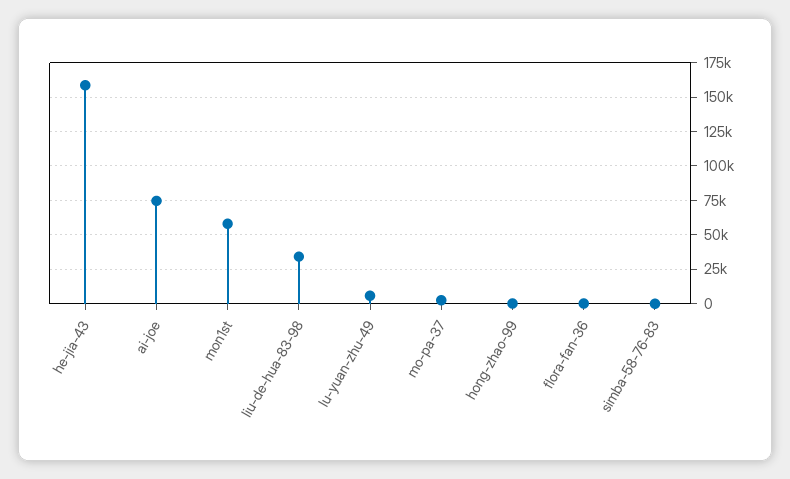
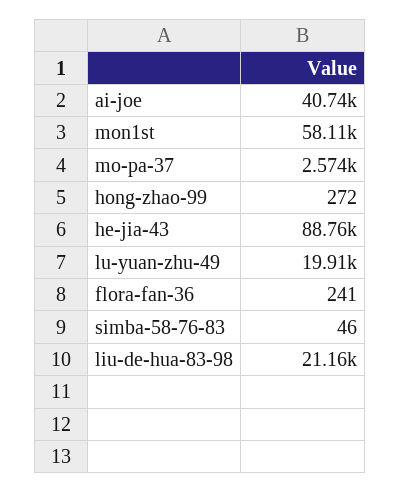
  {
-   "he-jia-43": 160000,
+   "he-jia-43": 88760,
-   "ai-joe": 75000,
+   "ai-joe": 40740,
    "mon1st": 58110,
-   "liu-de-hua-83-98": 35000,
+   "liu-de-hua-83-98": 21160,
-   "lu-yuan-zhu-49": 5000,
+   "lu-yuan-zhu-49": 19910,
    "mo-pa-37": 2574,
    "hong-zhao-99": 272,
    "flora-fan-36": 241,
    "simba-58-76-83": 46
  }

